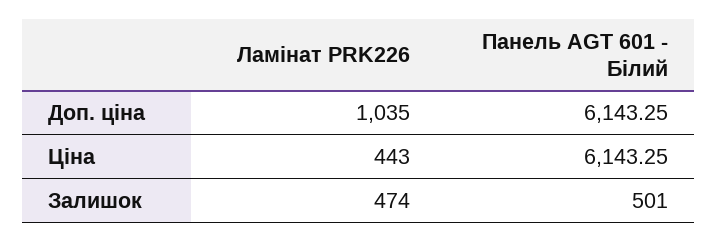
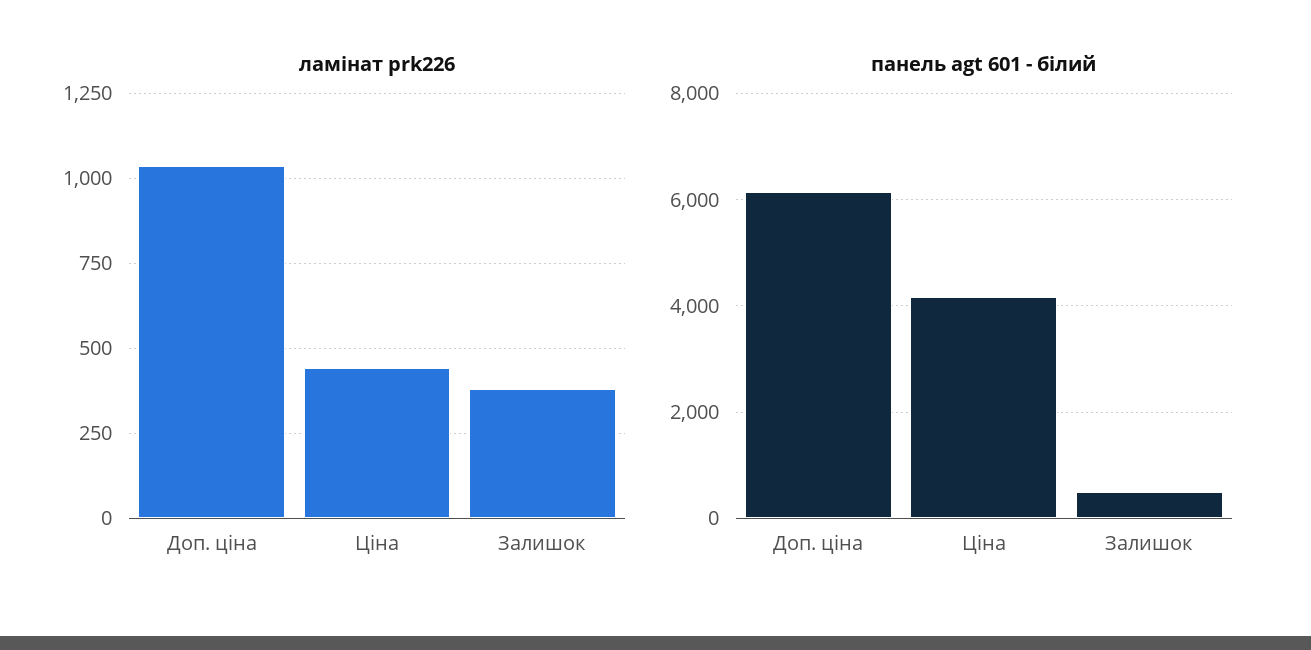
  {
    "Ламінат PRK226": {
      "Доп. ціна": 1035,
      "Ціна": 443,
-     "Залишок": 474
+     "Залишок": 375
    },
    "Панель AGT 601 - Білий": {
      "Доп. ціна": 6143.25,
-     "Ціна": 6143.25,
+     "Ціна": 4200,
      "Залишок": 501
    }
  }

